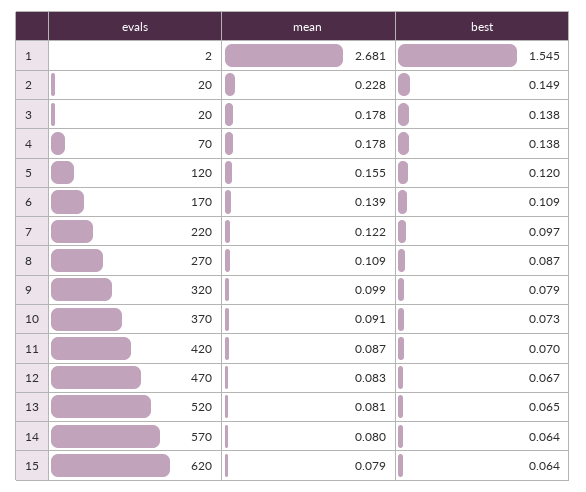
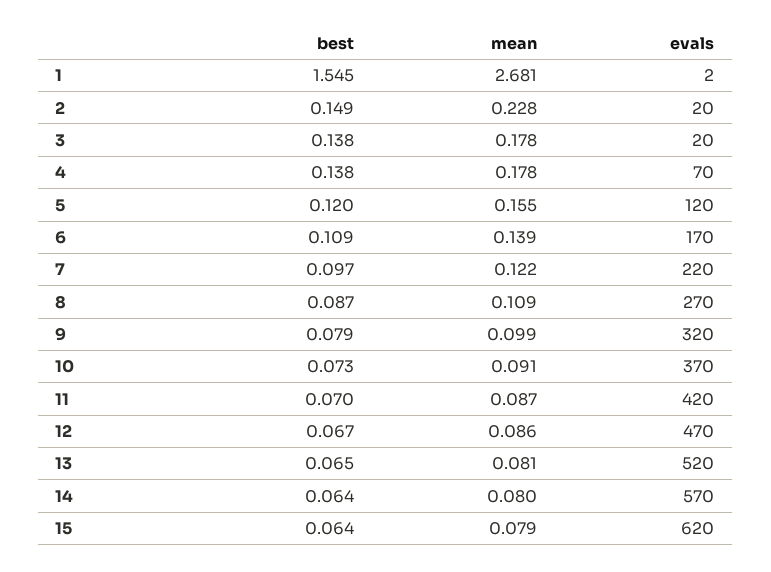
  {
    "evals": {
      "1": 2,
      "2": 20,
      "3": 20,
      "4": 70,
      "5": 120,
      "6": 170,
      "7": 220,
      "8": 270,
      "9": 320,
      "10": 370,
      "11": 420,
      "12": 470,
      "13": 520,
      "14": 570,
      "15": 620
    },
    "mean": {
      "1": 2.681,
      "2": 0.228,
      "3": 0.178,
      "4": 0.178,
      "5": 0.155,
      "6": 0.139,
      "7": 0.122,
      "8": 0.109,
      "9": 0.099,
      "10": 0.091,
      "11": 0.087,
-     "12": 0.083,
+     "12": 0.086,
      "13": 0.081,
      "14": 0.08,
      "15": 0.079
    },
    "best": {
      "1": 1.545,
      "2": 0.149,
      "3": 0.138,
      "4": 0.138,
      "5": 0.12,
      "6": 0.109,
      "7": 0.097,
      "8": 0.087,
      "9": 0.079,
      "10": 0.073,
      "11": 0.07,
      "12": 0.067,
      "13": 0.065,
      "14": 0.064,
      "15": 0.064
    }
  }

